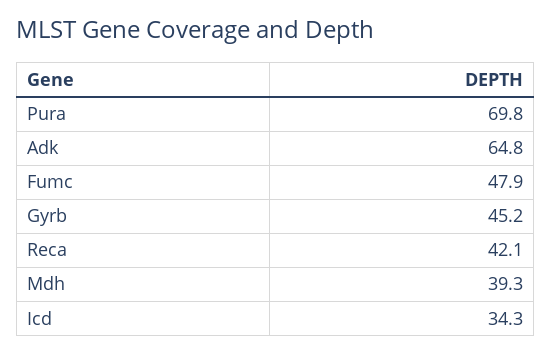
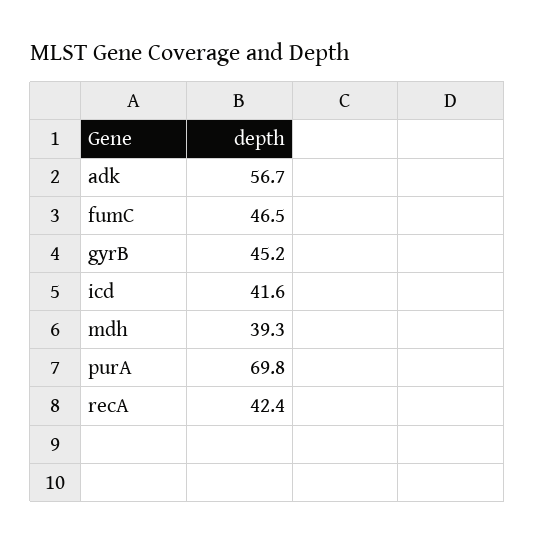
  {
    "Pura": 69.8,
-   "Adk": 64.8,
+   "Adk": 56.7,
-   "Fumc": 47.9,
+   "Fumc": 46.5,
    "Gyrb": 45.2,
-   "Reca": 42.1,
+   "Reca": 42.4,
    "Mdh": 39.3,
-   "Icd": 34.3
+   "Icd": 41.6
  }

